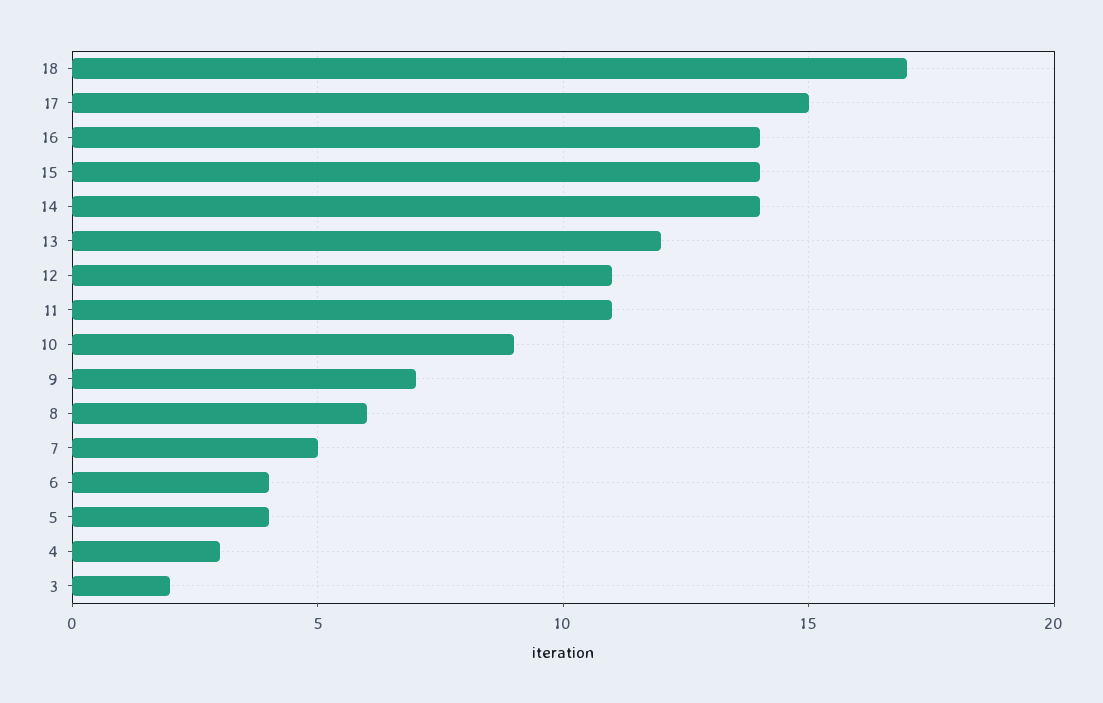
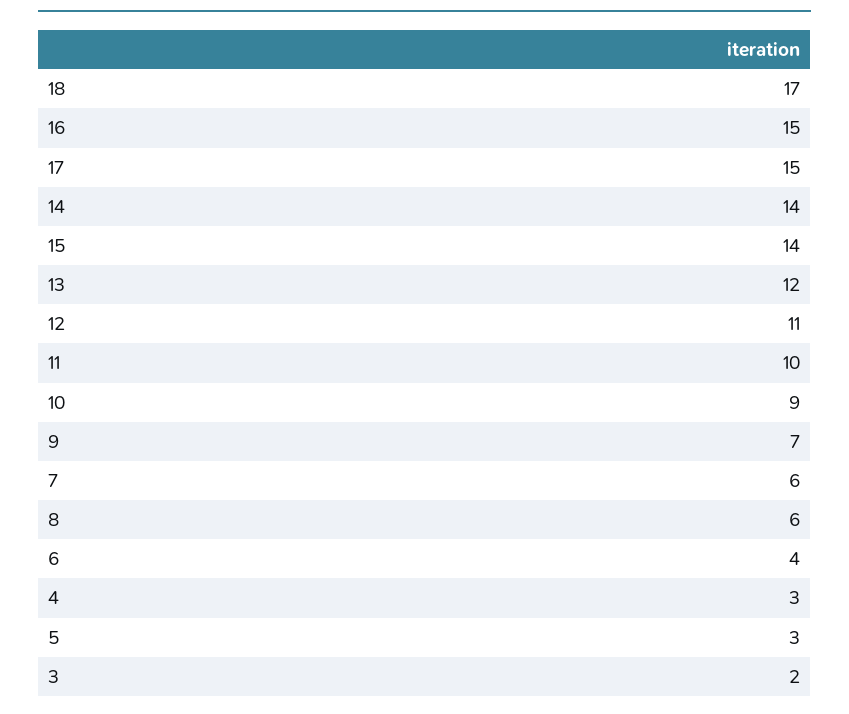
  {
    "18": 17,
    "17": 15,
-   "16": 14,
+   "16": 15,
    "15": 14,
    "14": 14,
    "13": 12,
    "12": 11,
-   "11": 11,
+   "11": 10,
    "10": 9,
    "9": 7,
    "8": 6,
-   "7": 5,
+   "7": 6,
    "6": 4,
-   "5": 4,
+   "5": 3,
    "4": 3,
    "3": 2
  }

